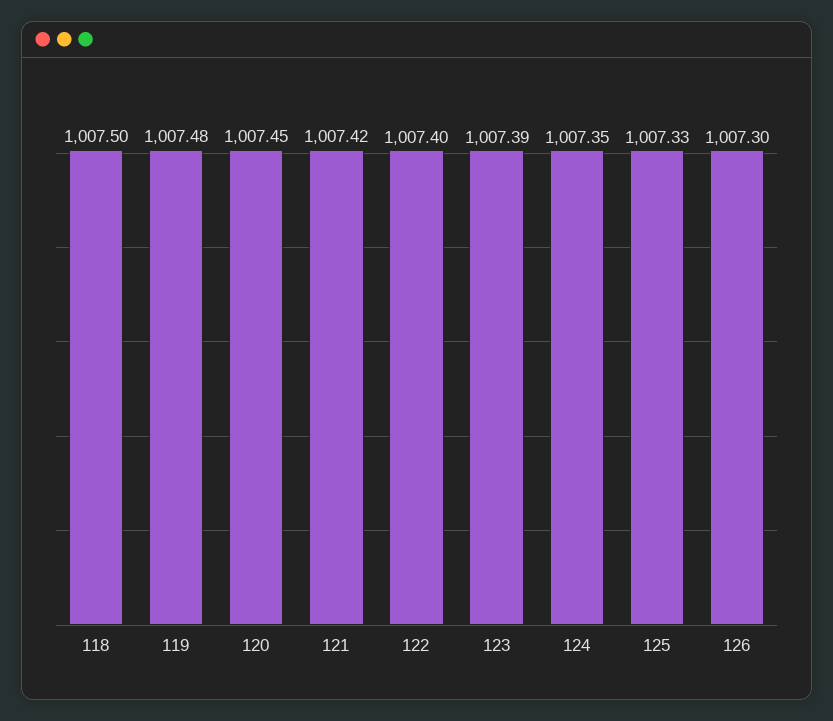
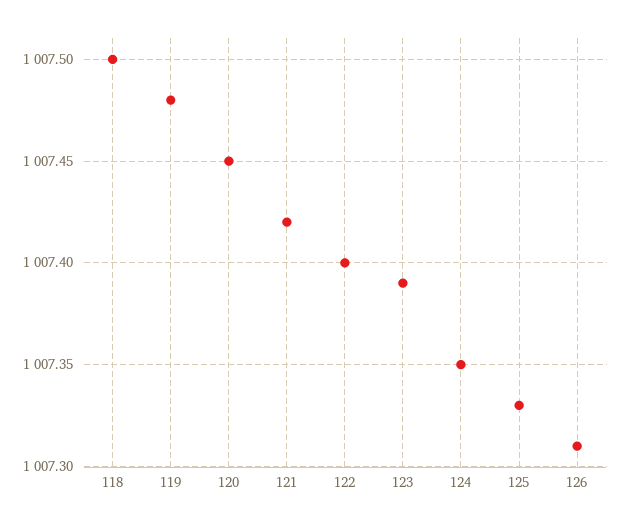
  {
    "118": 1007.5,
    "119": 1007.48,
    "120": 1007.45,
    "121": 1007.42,
    "122": 1007.4,
    "123": 1007.39,
    "124": 1007.35,
    "125": 1007.33,
-   "126": 1007.3
+   "126": 1007.31
  }

